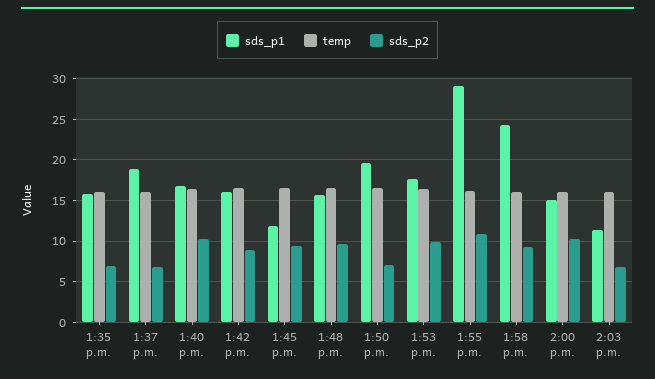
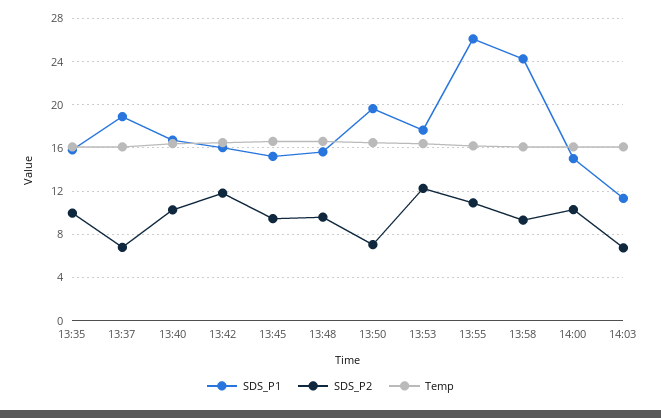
  {
    "sds_p1": {
      "1:35 p.m.": 16,
      "1:37 p.m.": 19,
      "1:40 p.m.": 17,
      "1:42 p.m.": 16,
-     "1:45 p.m.": 12,
+     "1:45 p.m.": 15,
      "1:48 p.m.": 16,
      "1:50 p.m.": 20,
      "1:53 p.m.": 18,
-     "1:55 p.m.": 29,
+     "1:55 p.m.": 26,
      "1:58 p.m.": 24,
      "2:00 p.m.": 15,
      "2:03 p.m.": 11
    },
    "temp": {
      "1:35 p.m.": 16,
      "1:37 p.m.": 16,
      "1:40 p.m.": 16,
      "1:42 p.m.": 17,
      "1:45 p.m.": 17,
      "1:48 p.m.": 17,
      "1:50 p.m.": 17,
      "1:53 p.m.": 16,
      "1:55 p.m.": 16,
      "1:58 p.m.": 16,
      "2:00 p.m.": 16,
      "2:03 p.m.": 16
    },
    "sds_p2": {
-     "1:35 p.m.": 7,
+     "1:35 p.m.": 10,
      "1:37 p.m.": 7,
      "1:40 p.m.": 10,
-     "1:42 p.m.": 9,
+     "1:42 p.m.": 12,
      "1:45 p.m.": 9,
      "1:48 p.m.": 10,
      "1:50 p.m.": 7,
-     "1:53 p.m.": 10,
+     "1:53 p.m.": 12,
      "1:55 p.m.": 11,
      "1:58 p.m.": 9,
      "2:00 p.m.": 10,
      "2:03 p.m.": 7
    }
  }

